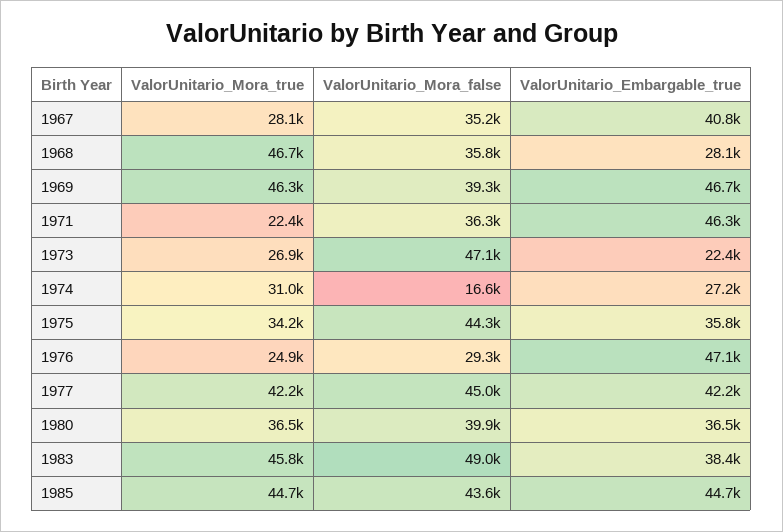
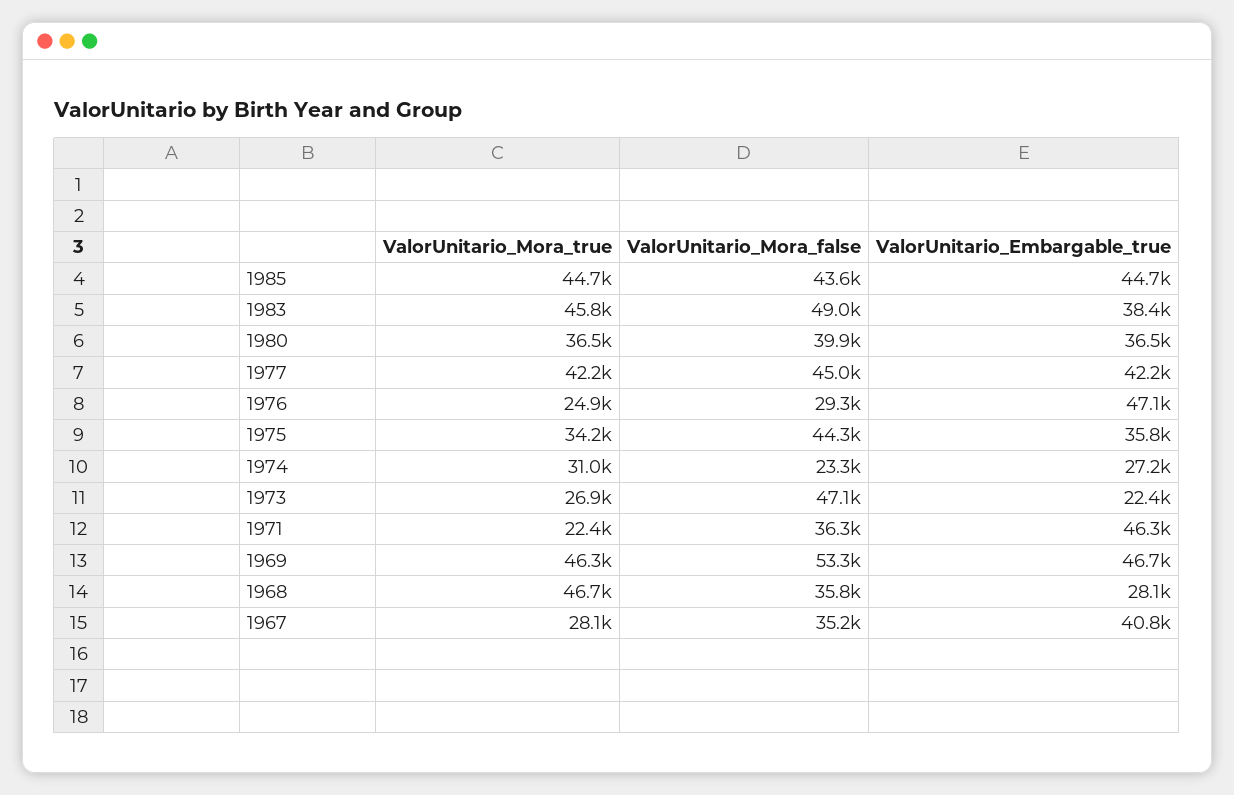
  {
    "ValorUnitario_Mora_true": {
      "1967": 28100,
      "1968": 46700,
      "1969": 46300,
      "1971": 22400,
      "1973": 26900,
      "1974": 31000,
      "1975": 34200,
      "1976": 24900,
      "1977": 42200,
      "1980": 36500,
      "1983": 45800,
      "1985": 44700
    },
    "ValorUnitario_Mora_false": {
      "1967": 35200,
      "1968": 35800,
-     "1969": 39300,
+     "1969": 53300,
      "1971": 36300,
      "1973": 47100,
-     "1974": 16600,
+     "1974": 23300,
      "1975": 44300,
      "1976": 29300,
      "1977": 45000,
      "1980": 39900,
      "1983": 49000,
      "1985": 43600
    },
    "ValorUnitario_Embargable_true": {
      "1967": 40800,
      "1968": 28100,
      "1969": 46700,
      "1971": 46300,
      "1973": 22400,
      "1974": 27200,
      "1975": 35800,
      "1976": 47100,
      "1977": 42200,
      "1980": 36500,
      "1983": 38400,
      "1985": 44700
    }
  }

